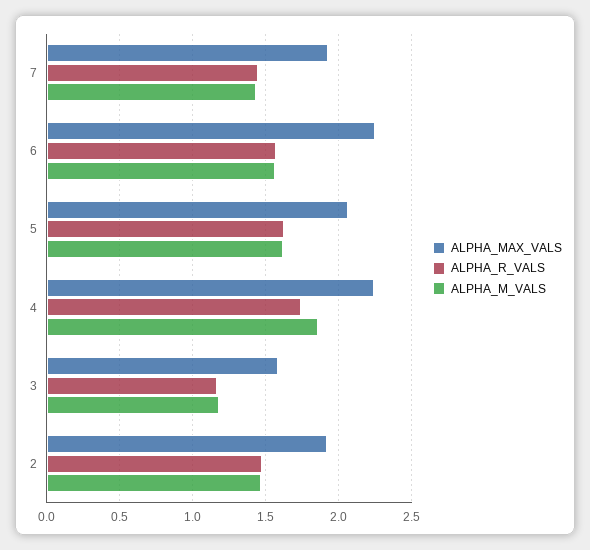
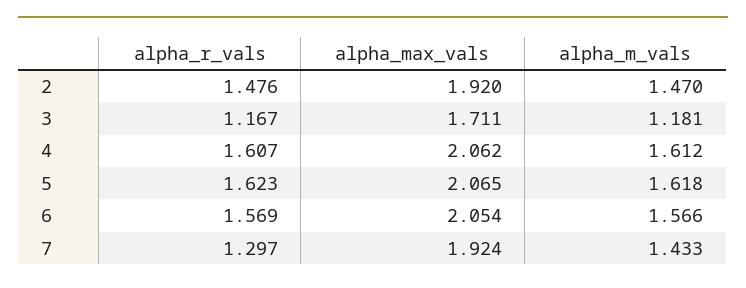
  {
    "ALPHA_MAX_VALS": {
      "7": 1.924,
-     "6": 2.25,
+     "6": 2.054,
      "5": 2.065,
-     "4": 2.25,
+     "4": 2.062,
-     "3": 1.6,
+     "3": 1.711,
      "2": 1.92
    },
    "ALPHA_R_VALS": {
-     "7": 1.45,
+     "7": 1.297,
      "6": 1.569,
      "5": 1.623,
-     "4": 1.75,
+     "4": 1.607,
      "3": 1.167,
      "2": 1.476
    },
    "ALPHA_M_VALS": {
      "7": 1.433,
      "6": 1.566,
      "5": 1.618,
-     "4": 1.85,
+     "4": 1.612,
      "3": 1.181,
      "2": 1.47
    }
  }

